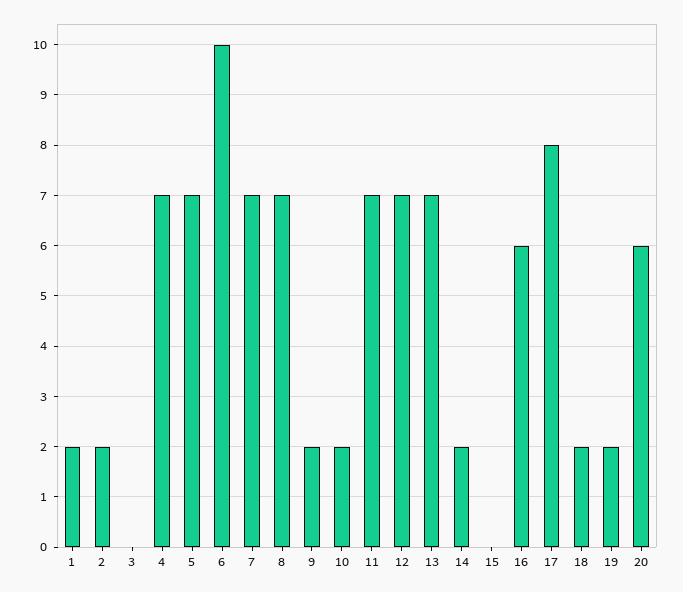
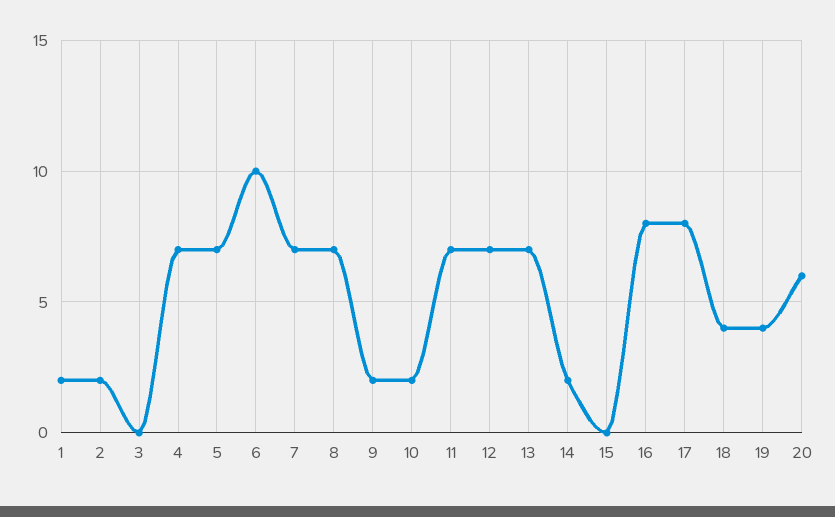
  {
    "1": 2,
    "2": 2,
    "3": 0,
    "4": 7,
    "5": 7,
    "6": 10,
    "7": 7,
    "8": 7,
    "9": 2,
    "10": 2,
    "11": 7,
    "12": 7,
    "13": 7,
    "14": 2,
    "15": 0,
-   "16": 6,
+   "16": 8,
    "17": 8,
-   "18": 2,
+   "18": 4,
-   "19": 2,
+   "19": 4,
    "20": 6
  }

